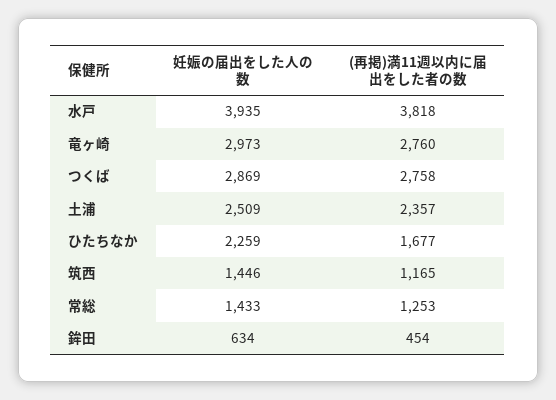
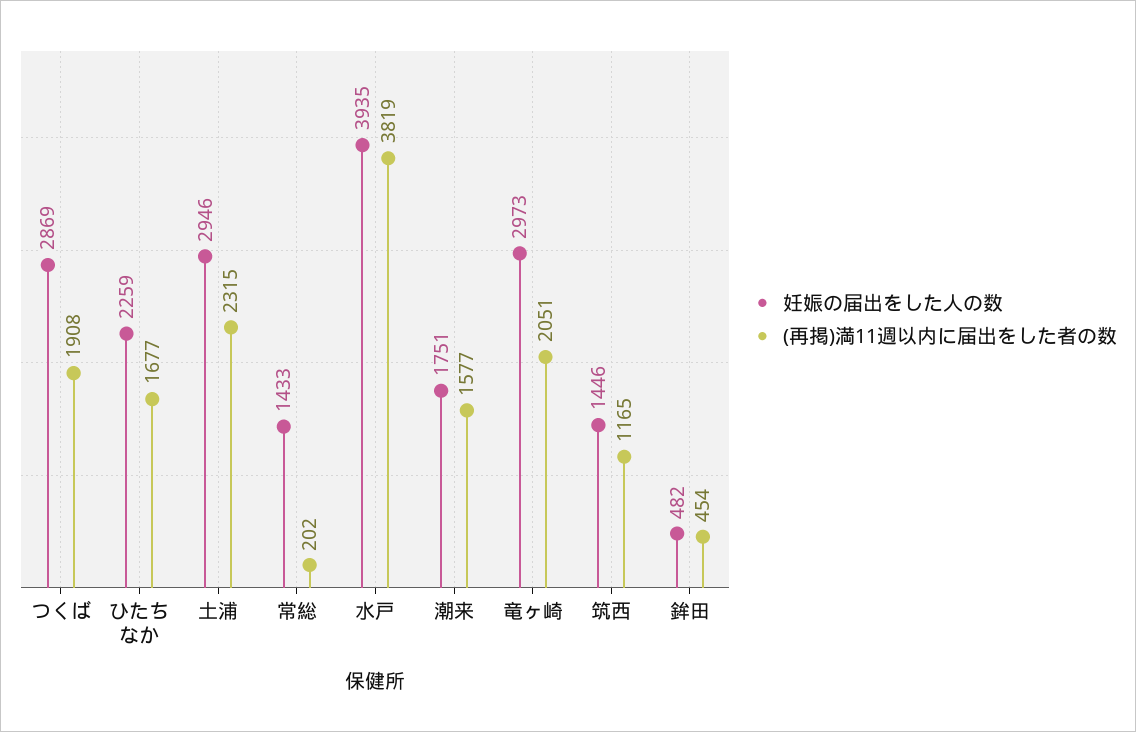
  {
    "妊娠の届出をした人の数": {
      "水戸": 3935,
      "竜ヶ崎": 2973,
      "つくば": 2869,
-     "土浦": 2509,
+     "土浦": 2946,
      "ひたちなか": 2259,
      "筑西": 1446,
      "常総": 1433,
-     "鉾田": 634
+     "鉾田": 482,
+     "潮来": 1751
    },
    "(再掲)満11週以内に届出をした者の数": {
-     "水戸": 3818,
+     "水戸": 3819,
-     "竜ヶ崎": 2760,
+     "竜ヶ崎": 2051,
-     "つくば": 2758,
+     "つくば": 1908,
-     "土浦": 2357,
+     "土浦": 2315,
      "ひたちなか": 1677,
      "筑西": 1165,
-     "常総": 1253,
+     "常総": 202,
-     "鉾田": 454
+     "鉾田": 454,
+     "潮来": 1577
    }
  }

